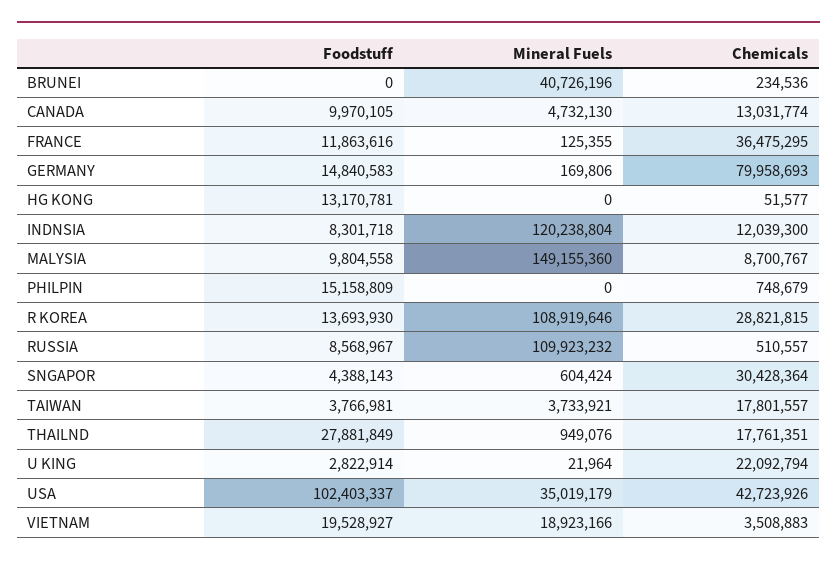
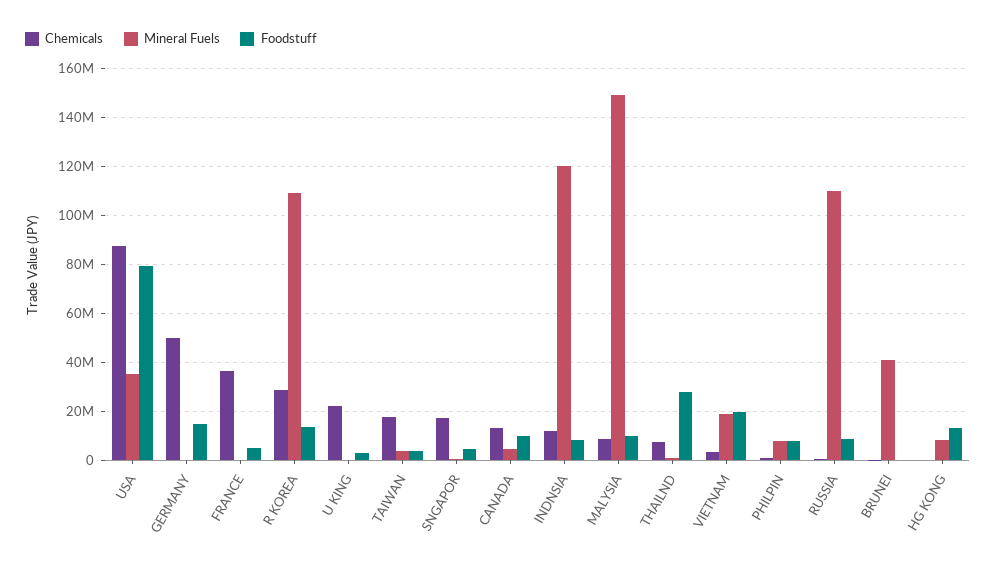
  {
    "Foodstuff": {
      "BRUNEI": 0,
      "CANADA": 9970105,
-     "FRANCE": 11863616,
+     "FRANCE": 5000000,
      "GERMANY": 14840583,
      "HG KONG": 13170781,
      "INDNSIA": 8301718,
      "MALYSIA": 9804558,
-     "PHILPIN": 15158809,
+     "PHILPIN": 7500000,
      "R KOREA": 13693930,
      "RUSSIA": 8568967,
      "SNGAPOR": 4388143,
      "TAIWAN": 3766981,
      "THAILND": 27881849,
      "U KING": 2822914,
-     "USA": 102403337,
+     "USA": 80000000,
      "VIETNAM": 19528927
    },
    "Mineral Fuels": {
      "BRUNEI": 40726196,
      "CANADA": 4732130,
      "FRANCE": 125355,
      "GERMANY": 169806,
-     "HG KONG": 0,
+     "HG KONG": 7500000,
      "INDNSIA": 120238804,
      "MALYSIA": 149155360,
-     "PHILPIN": 0,
+     "PHILPIN": 7500000,
      "R KOREA": 108919646,
      "RUSSIA": 109923232,
      "SNGAPOR": 604424,
      "TAIWAN": 3733921,
      "THAILND": 949076,
      "U KING": 21964,
      "USA": 35019179,
      "VIETNAM": 18923166
    },
    "Chemicals": {
      "BRUNEI": 234536,
      "CANADA": 13031774,
      "FRANCE": 36475295,
-     "GERMANY": 79958693,
+     "GERMANY": 50000000,
      "HG KONG": 51577,
      "INDNSIA": 12039300,
      "MALYSIA": 8700767,
      "PHILPIN": 748679,
      "R KOREA": 28821815,
      "RUSSIA": 510557,
-     "SNGAPOR": 30428364,
+     "SNGAPOR": 17500000,
      "TAIWAN": 17801557,
-     "THAILND": 17761351,
+     "THAILND": 7500000,
      "U KING": 22092794,
-     "USA": 42723926,
+     "USA": 87500000,
      "VIETNAM": 3508883
    }
  }

